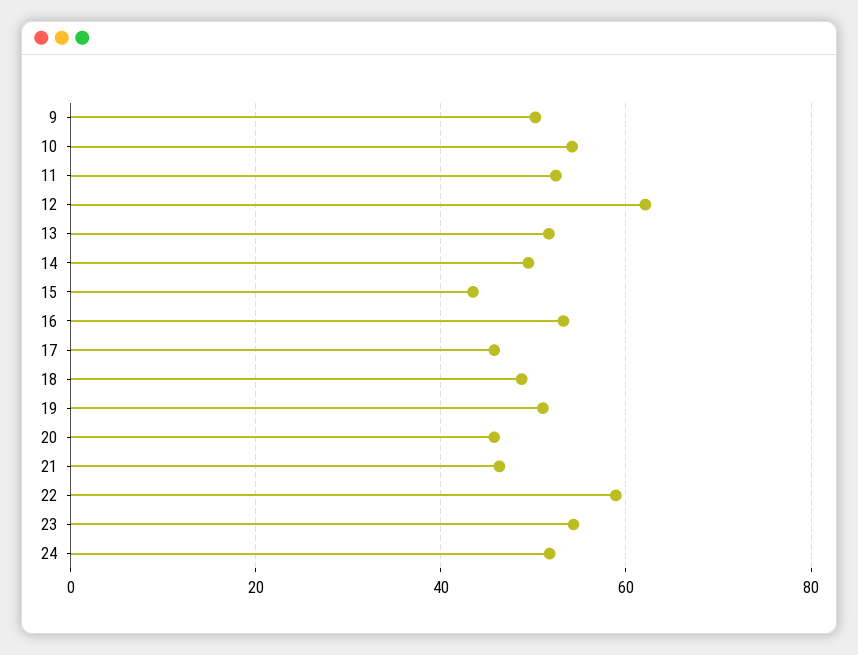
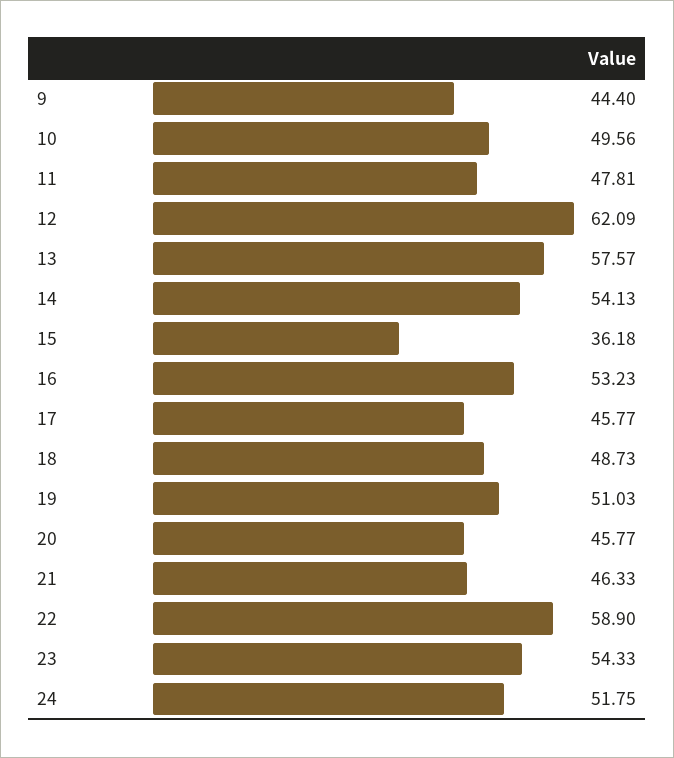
  {
-   "9": 50,
+   "9": 44.4,
-   "10": 54,
+   "10": 49.56,
-   "11": 52,
+   "11": 47.81,
    "12": 62.09,
-   "13": 52,
+   "13": 57.57,
-   "14": 50,
+   "14": 54.13,
-   "15": 44,
+   "15": 36.18,
    "16": 53.23,
    "17": 45.77,
    "18": 48.73,
    "19": 51.03,
    "20": 45.77,
    "21": 46.33,
    "22": 58.9,
    "23": 54.33,
    "24": 51.75
  }

